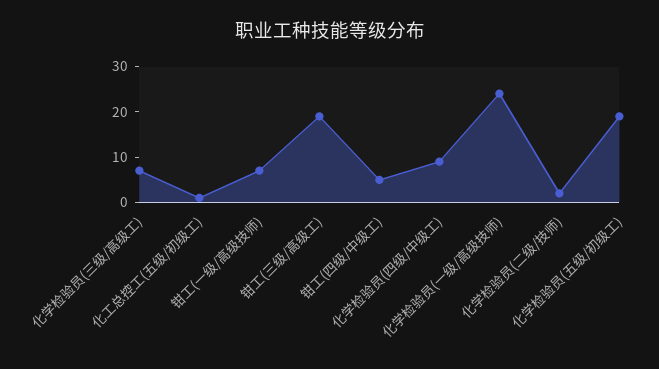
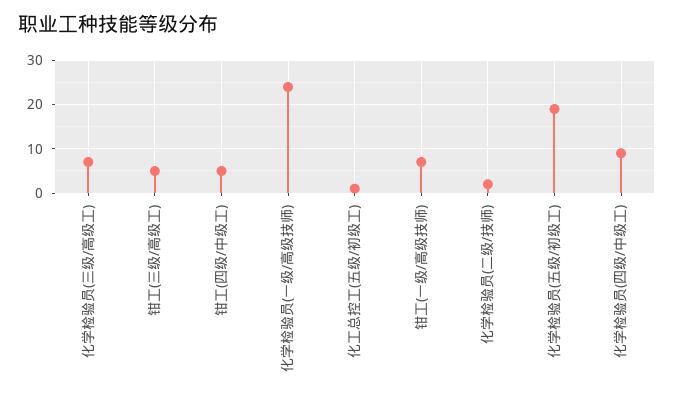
  {
    "化学检验员(三级/高级工)": 5,
    "化工总控工(五级/初级工)": 0,
    "钳工(一级/高级技师)": 5,
-   "钳工(三级/高级工)": 20,
+   "钳工(三级/高级工)": 5,
    "钳工(四级/中级工)": 5,
    "化学检验员(四级/中级工)": 10,
    "化学检验员(一级/高级技师)": 25,
    "化学检验员(二级/技师)": 0,
    "化学检验员(五级/初级工)": 20
  }

